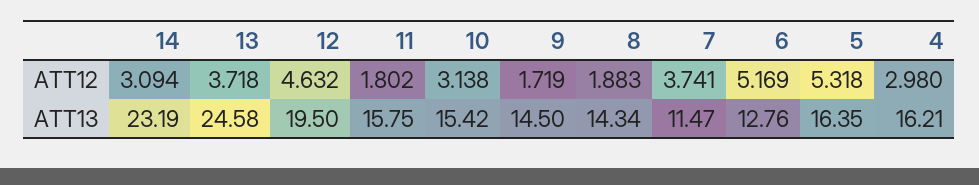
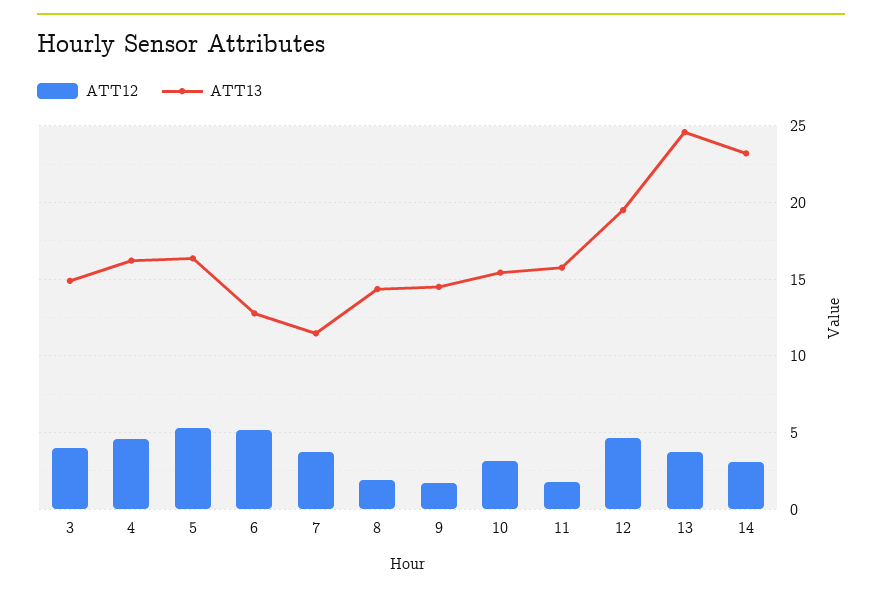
  {
    "ATT12": {
      "14": 3.094,
      "13": 3.718,
      "12": 4.632,
      "11": 1.802,
      "10": 3.138,
      "9": 1.719,
      "8": 1.883,
      "7": 3.741,
      "6": 5.169,
      "5": 5.318,
-     "4": 2.98
+     "4": 4.5,
+     "3": 4
    },
    "ATT13": {
      "14": 23.19,
      "13": 24.58,
      "12": 19.5,
      "11": 15.75,
      "10": 15.42,
      "9": 14.5,
      "8": 14.34,
      "7": 11.47,
      "6": 12.76,
      "5": 16.35,
-     "4": 16.21
+     "4": 16.21,
+     "3": 15
    }
  }

